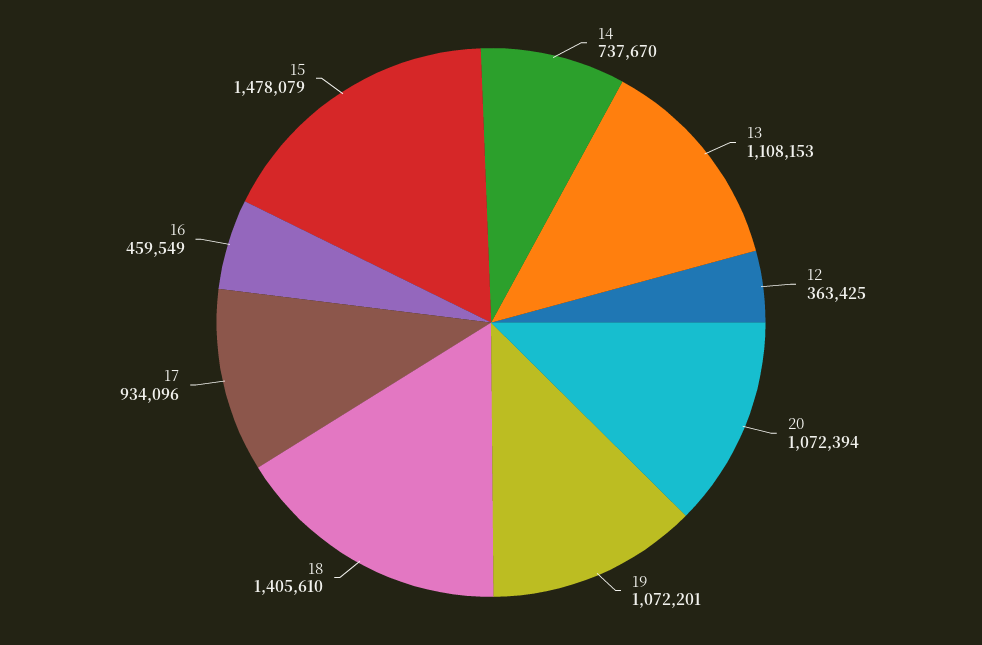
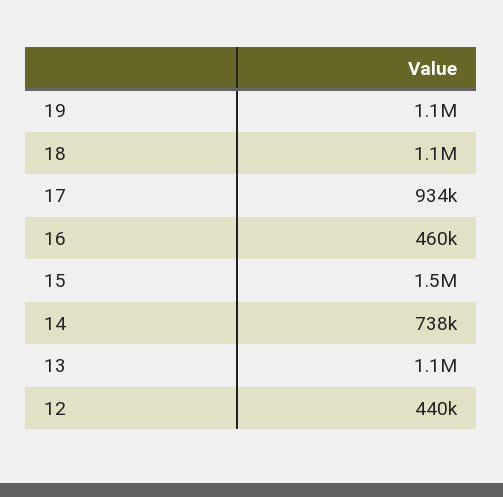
  {
    "14": 737670,
    "13": 1108153,
-   "12": 363425,
+   "12": 440000,
-   "20": 1072394,
    "19": 1072201,
-   "18": 1405610,
+   "18": 1100000,
    "17": 934096,
    "16": 459549,
    "15": 1478079
  }

